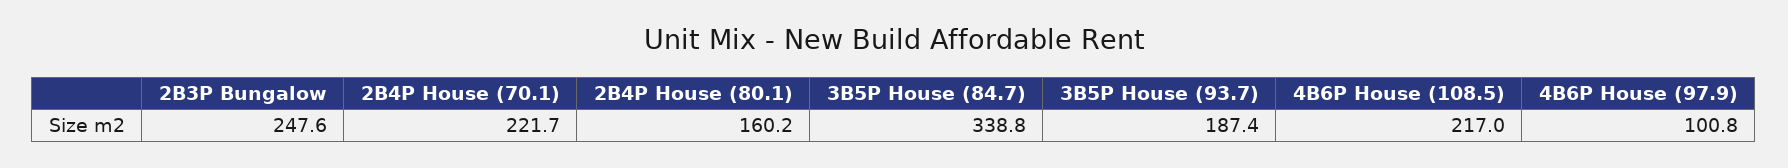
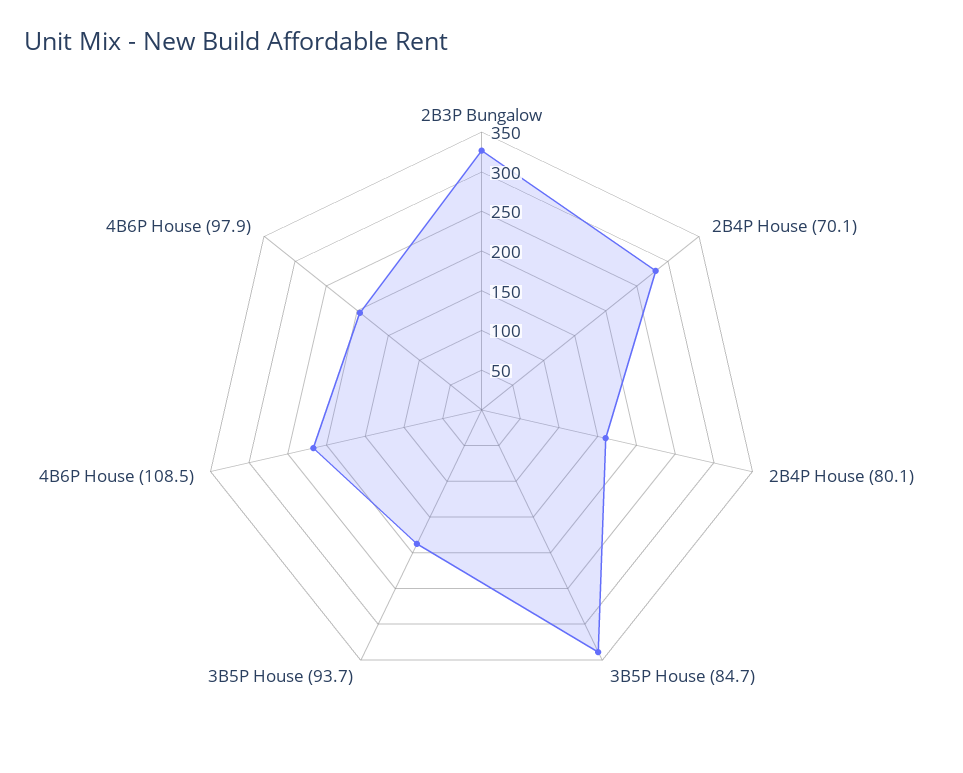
  {
-   "2B3P Bungalow": 247.6,
+   "2B3P Bungalow": 325,
-   "2B4P House (70.1)": 221.7,
+   "2B4P House (70.1)": 275,
    "2B4P House (80.1)": 160.2,
    "3B5P House (84.7)": 338.8,
    "3B5P House (93.7)": 187.4,
    "4B6P House (108.5)": 217,
-   "4B6P House (97.9)": 100.8
+   "4B6P House (97.9)": 200
  }

